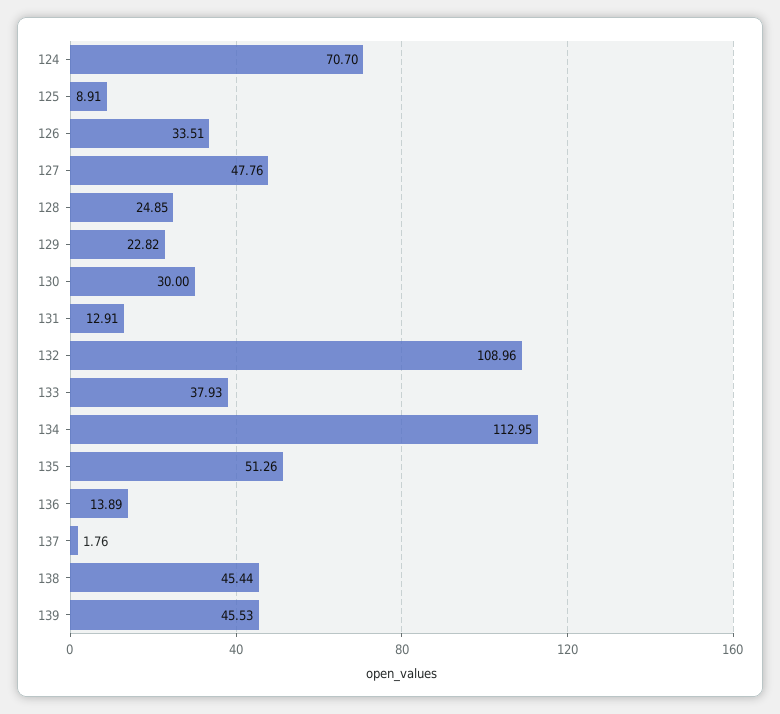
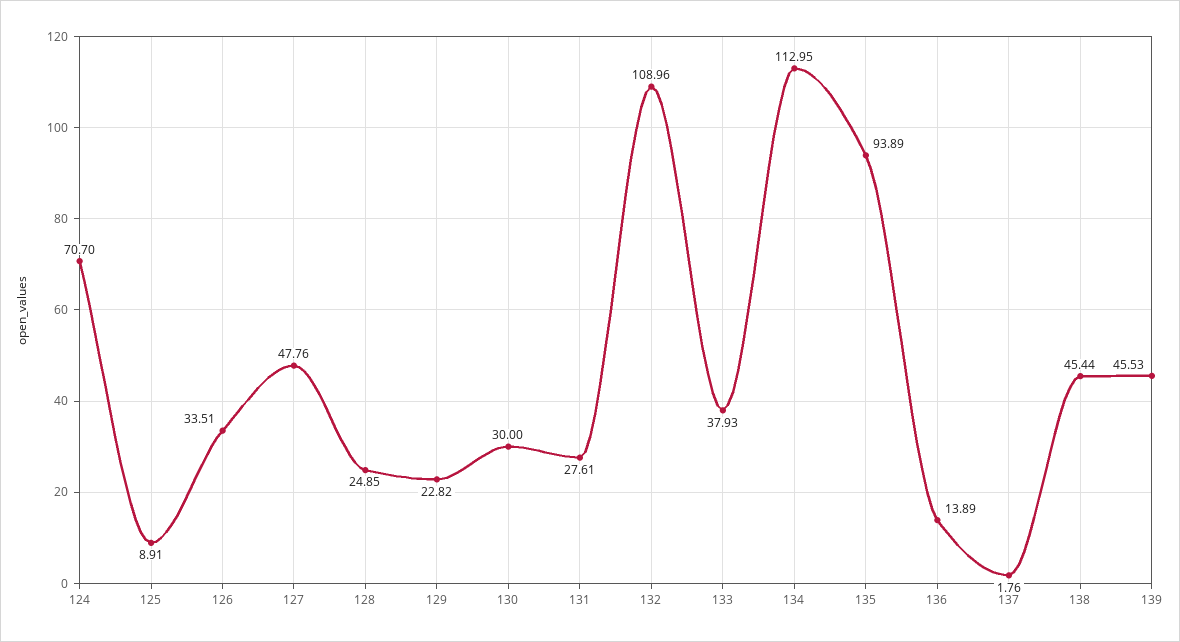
  {
    "124": 70.7,
    "125": 8.91,
    "126": 33.51,
    "127": 47.76,
    "128": 24.85,
    "129": 22.82,
    "130": 30,
-   "131": 12.91,
+   "131": 27.61,
    "132": 108.96,
    "133": 37.93,
    "134": 112.95,
-   "135": 51.26,
+   "135": 93.89,
    "136": 13.89,
    "137": 1.76,
    "138": 45.44,
    "139": 45.53
  }

